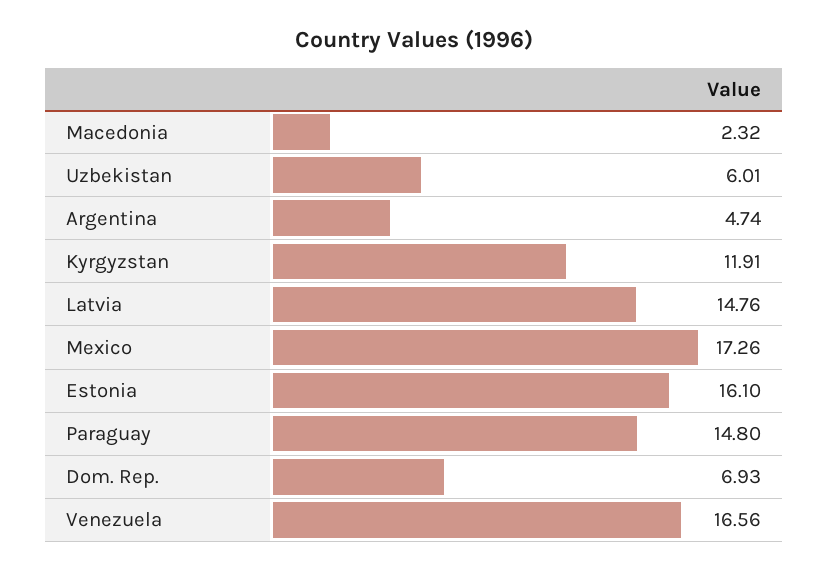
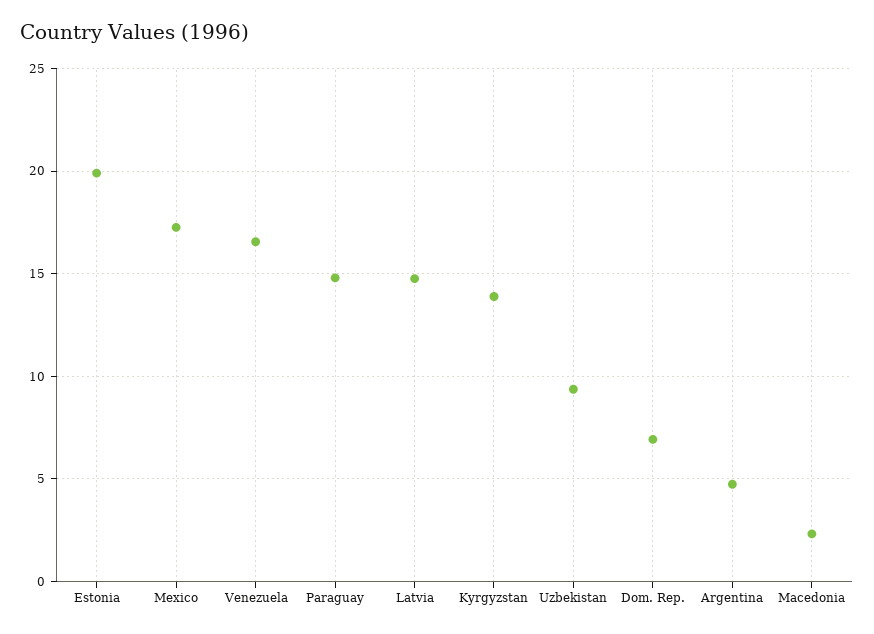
  {
    "Macedonia": 2.32,
-   "Uzbekistan": 6.01,
+   "Uzbekistan": 9.5,
    "Argentina": 4.74,
-   "Kyrgyzstan": 11.91,
+   "Kyrgyzstan": 14,
    "Latvia": 14.76,
    "Mexico": 17.26,
-   "Estonia": 16.1,
+   "Estonia": 20,
    "Paraguay": 14.8,
    "Dom. Rep.": 6.93,
    "Venezuela": 16.56
  }

